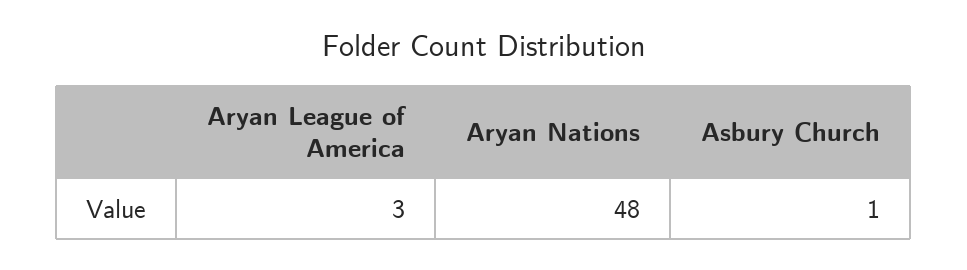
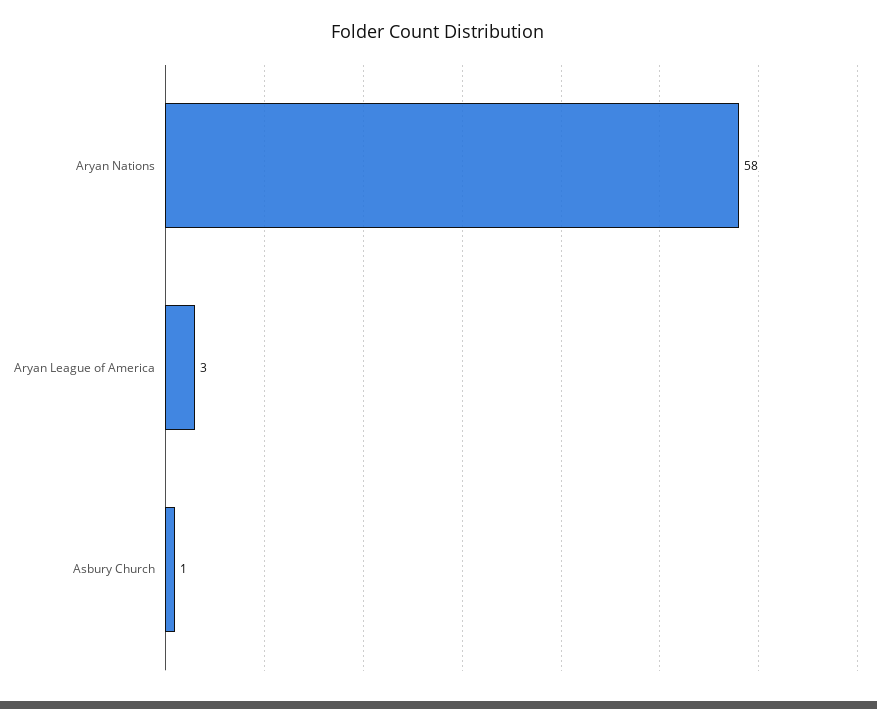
  {
    "Aryan League of America": 3,
-   "Aryan Nations": 48,
+   "Aryan Nations": 58,
    "Asbury Church": 1
  }

